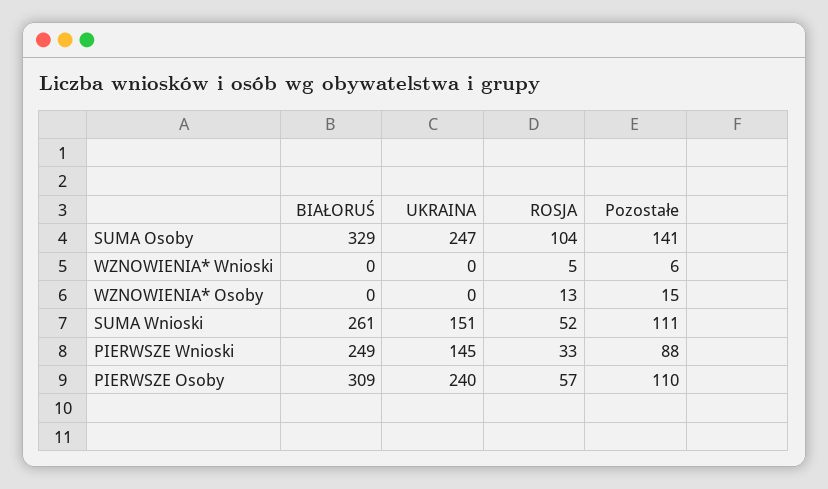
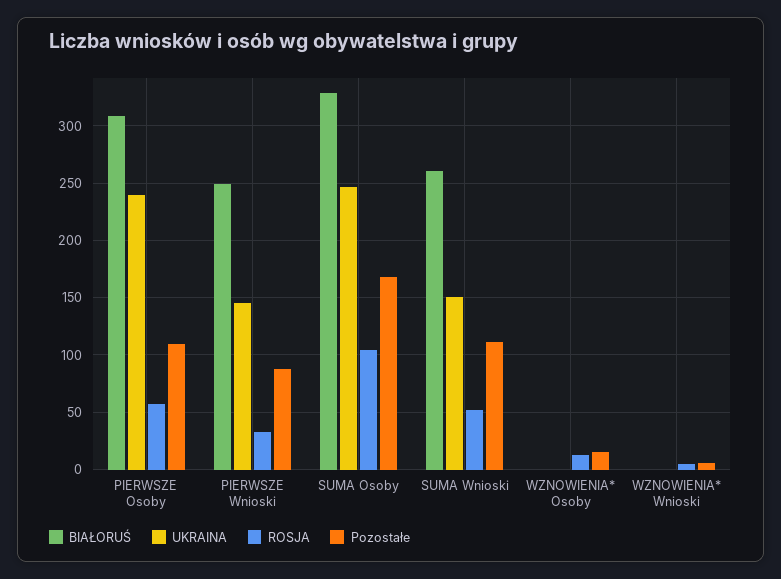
  {
    "BIAŁORUŚ": {
      "SUMA Osoby": 329,
      "WZNOWIENIA* Wnioski": 0,
      "WZNOWIENIA* Osoby": 0,
      "SUMA Wnioski": 261,
      "PIERWSZE Wnioski": 249,
      "PIERWSZE Osoby": 309
    },
    "UKRAINA": {
      "SUMA Osoby": 247,
      "WZNOWIENIA* Wnioski": 0,
      "WZNOWIENIA* Osoby": 0,
      "SUMA Wnioski": 151,
      "PIERWSZE Wnioski": 145,
      "PIERWSZE Osoby": 240
    },
    "ROSJA": {
      "SUMA Osoby": 104,
      "WZNOWIENIA* Wnioski": 5,
      "WZNOWIENIA* Osoby": 13,
      "SUMA Wnioski": 52,
      "PIERWSZE Wnioski": 33,
      "PIERWSZE Osoby": 57
    },
    "Pozostałe": {
-     "SUMA Osoby": 141,
+     "SUMA Osoby": 170,
      "WZNOWIENIA* Wnioski": 6,
      "WZNOWIENIA* Osoby": 15,
      "SUMA Wnioski": 111,
      "PIERWSZE Wnioski": 88,
      "PIERWSZE Osoby": 110
    }
  }

